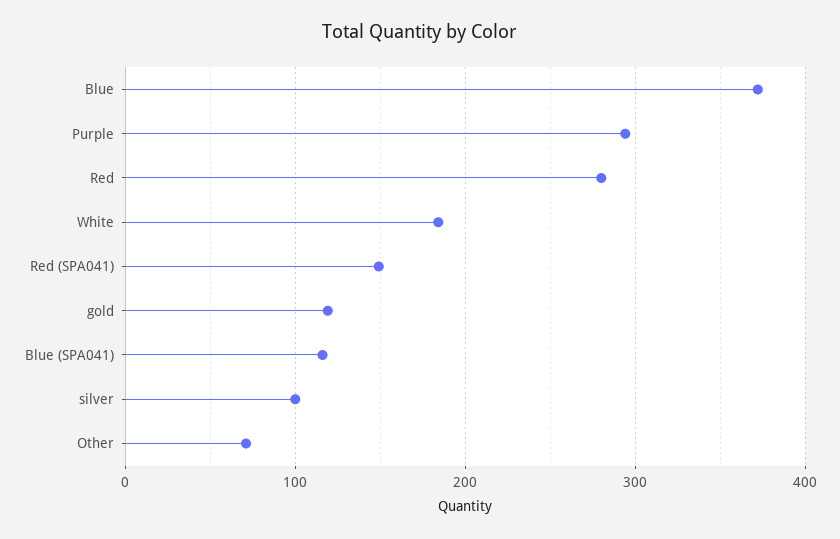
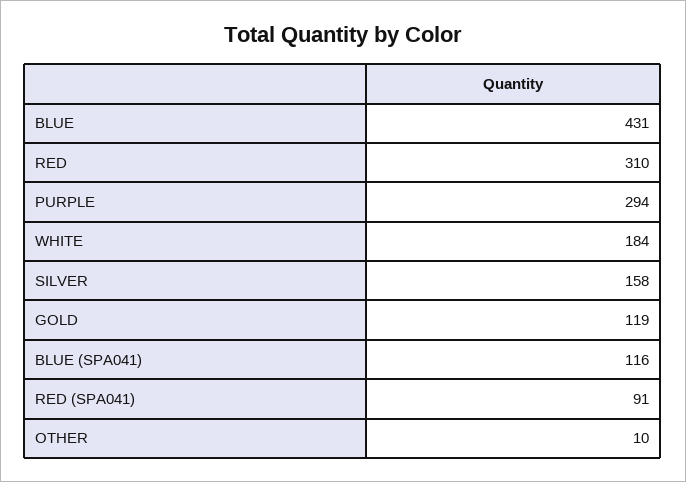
  {
-   "Blue": 370,
+   "Blue": 431,
    "Purple": 294,
-   "Red": 280,
+   "Red": 310,
    "White": 184,
-   "Red (SPA041)": 150,
+   "Red (SPA041)": 91,
    "gold": 119,
    "Blue (SPA041)": 116,
-   "silver": 100,
+   "silver": 158,
-   "Other": 70
+   "Other": 10
  }

